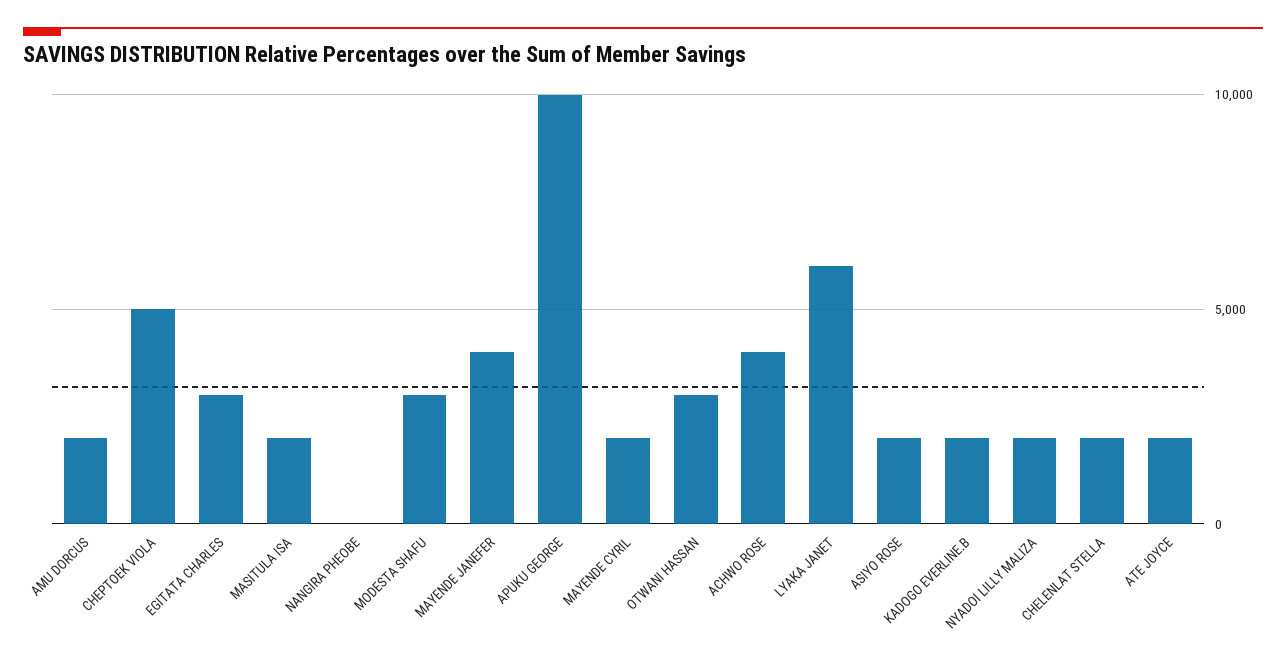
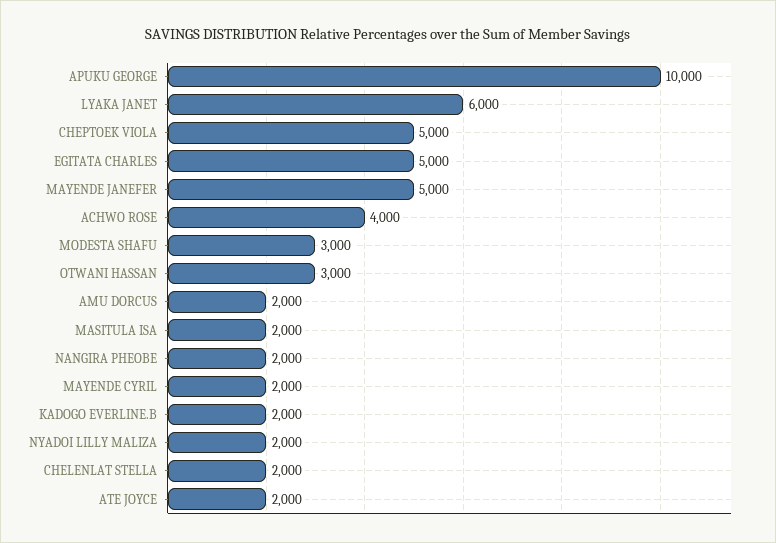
  {
    "AMU DORCUS": 2000,
    "CHEPTOEK VIOLA": 5000,
-   "EGITATA CHARLES": 3000,
+   "EGITATA CHARLES": 5000,
    "MASITULA ISA": 2000,
-   "NANGIRA PHEOBE": 0,
+   "NANGIRA PHEOBE": 2000,
    "MODESTA SHAFU": 3000,
-   "MAYENDE JANEFER": 4000,
+   "MAYENDE JANEFER": 5000,
    "APUKU GEORGE": 10000,
    "MAYENDE CYRIL": 2000,
    "OTWANI HASSAN": 3000,
    "ACHWO ROSE": 4000,
    "LYAKA JANET": 6000,
-   "ASIYO ROSE": 2000,
    "KADOGO EVERLINE.B": 2000,
    "NYADOI LILLY MALIZA": 2000,
    "CHELENLAT STELLA": 2000,
    "ATE JOYCE": 2000
  }

